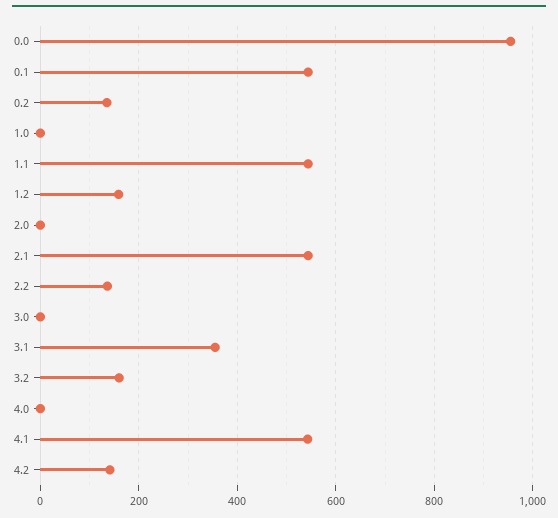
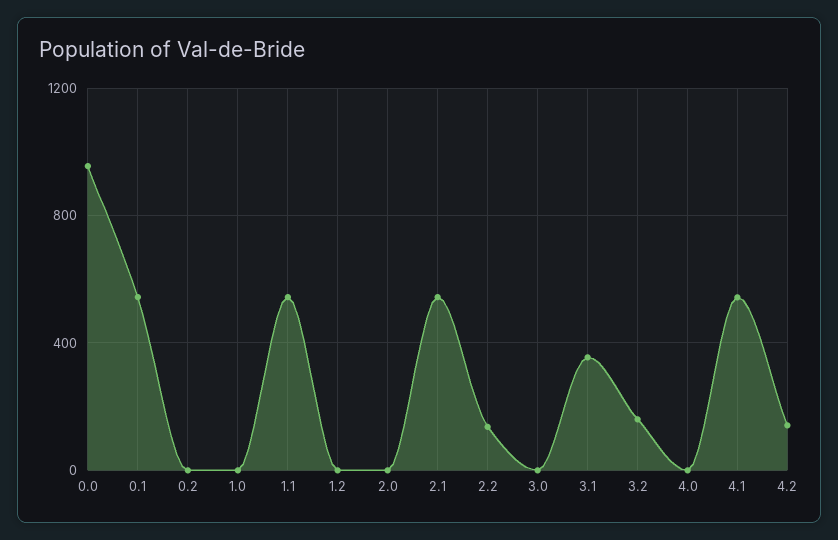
  {
    "0.0": 960,
    "0.1": 540,
-   "0.2": 140,
+   "0.2": 0,
    "1.0": 0,
    "1.1": 540,
-   "1.2": 160,
+   "1.2": 0,
    "2.0": 0,
    "2.1": 540,
    "2.2": 140,
    "3.0": 0,
    "3.1": 360,
    "3.2": 160,
    "4.0": 0,
    "4.1": 540,
    "4.2": 140
  }

